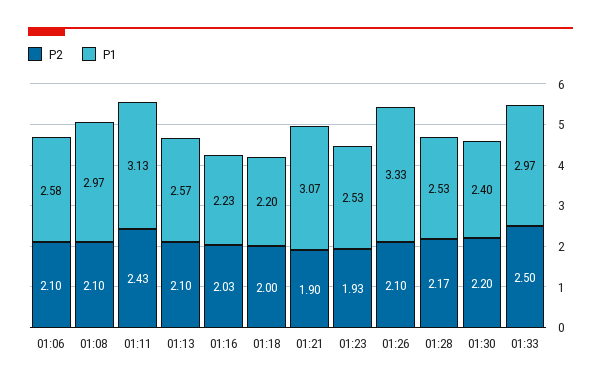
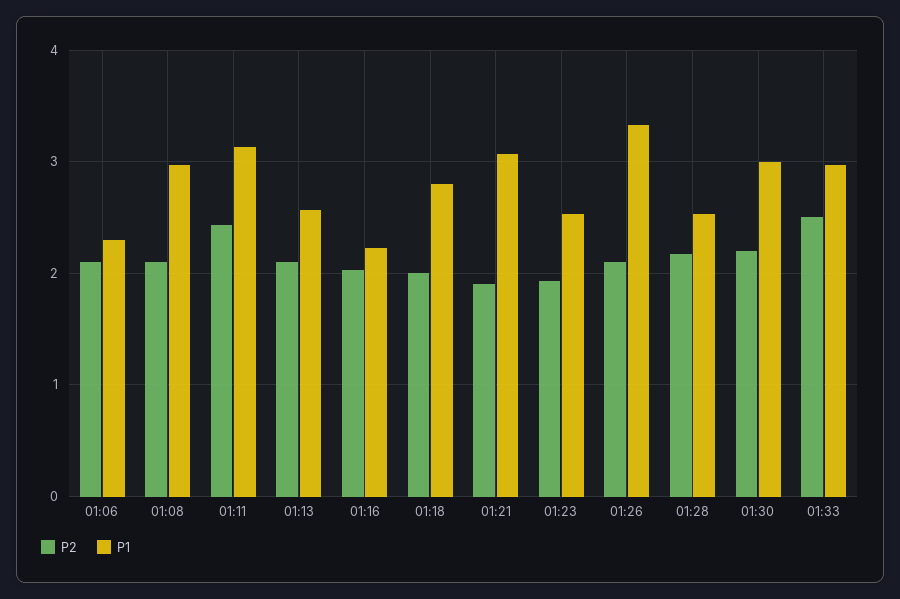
  {
    "P2": {
      "01:06": 2.1,
      "01:08": 2.1,
      "01:11": 2.43,
      "01:13": 2.1,
      "01:16": 2.03,
      "01:18": 2,
      "01:21": 1.9,
      "01:23": 1.93,
      "01:26": 2.1,
      "01:28": 2.17,
      "01:30": 2.2,
      "01:33": 2.5
    },
    "P1": {
-     "01:06": 2.58,
+     "01:06": 2.3,
      "01:08": 2.97,
      "01:11": 3.13,
      "01:13": 2.57,
      "01:16": 2.23,
-     "01:18": 2.2,
+     "01:18": 2.8,
      "01:21": 3.07,
      "01:23": 2.53,
      "01:26": 3.33,
      "01:28": 2.53,
-     "01:30": 2.4,
+     "01:30": 3,
      "01:33": 2.97
    }
  }

